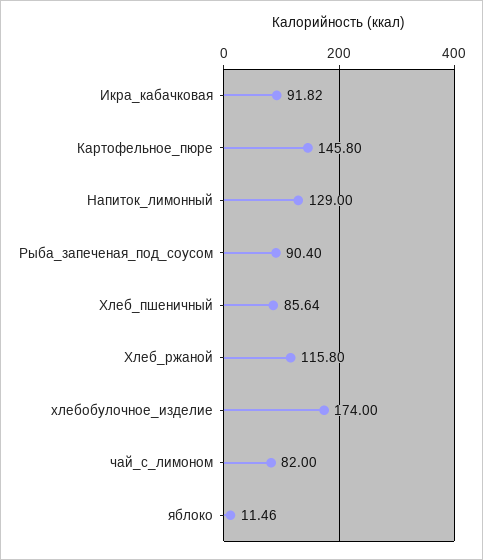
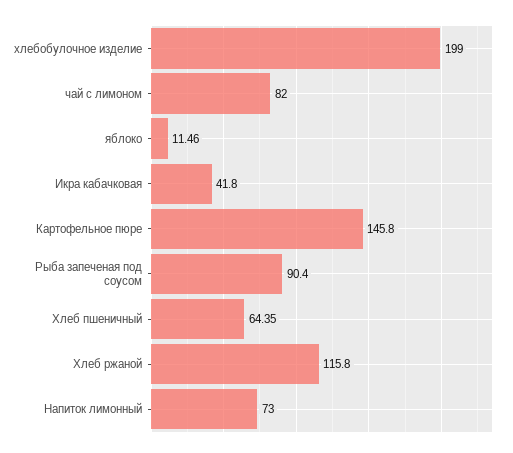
  {
-   "Икра_кабачковая": 91.82,
+   "Икра_кабачковая": 41.8,
    "Картофельное_пюре": 145.8,
-   "Напиток_лимонный": 129,
+   "Напиток_лимонный": 73,
    "Рыба_запеченая_под_соусом": 90.4,
-   "Хлеб_пшеничный": 85.64,
+   "Хлеб_пшеничный": 64.35,
    "Хлеб_ржаной": 115.8,
-   "хлебобулочное_изделие": 174,
+   "хлебобулочное_изделие": 199,
    "чай_с_лимоном": 82,
    "яблоко": 11.46
  }

